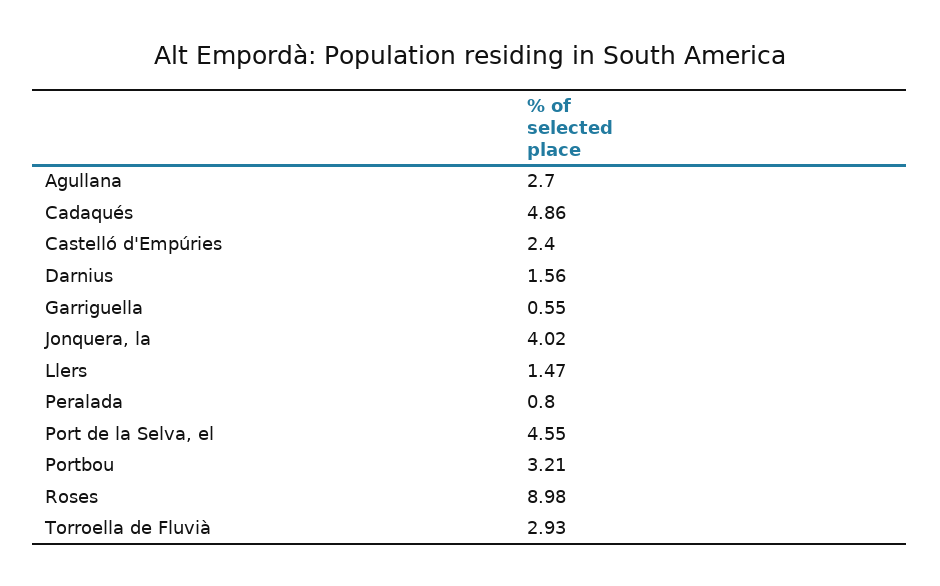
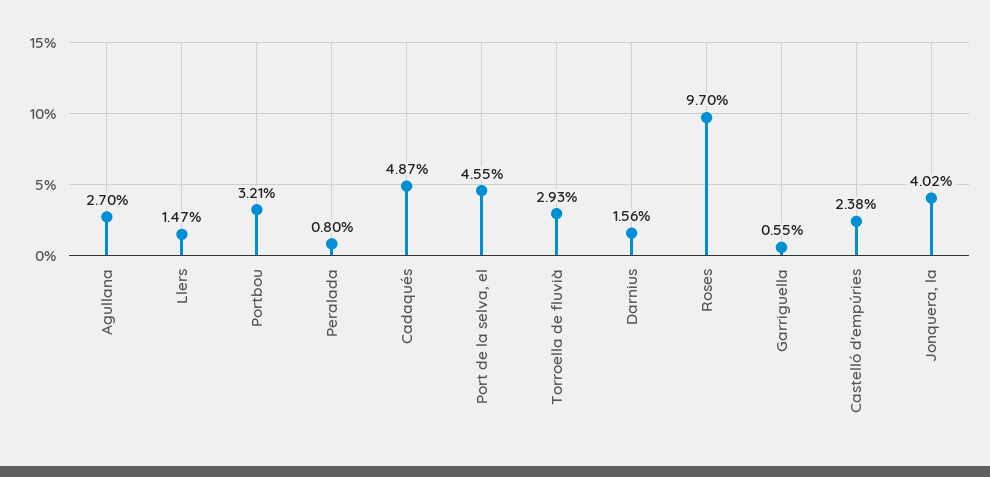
  {
    "Agullana": 2.7,
-   "Cadaqués": 4.86,
+   "Cadaqués": 4.87,
-   "Castelló d'Empúries": 2.4,
+   "Castelló d'Empúries": 2.38,
    "Darnius": 1.56,
    "Garriguella": 0.55,
    "Jonquera, la": 4.02,
    "Llers": 1.47,
    "Peralada": 0.8,
    "Port de la Selva, el": 4.55,
    "Portbou": 3.21,
-   "Roses": 8.98,
+   "Roses": 9.7,
    "Torroella de Fluvià": 2.93
  }

